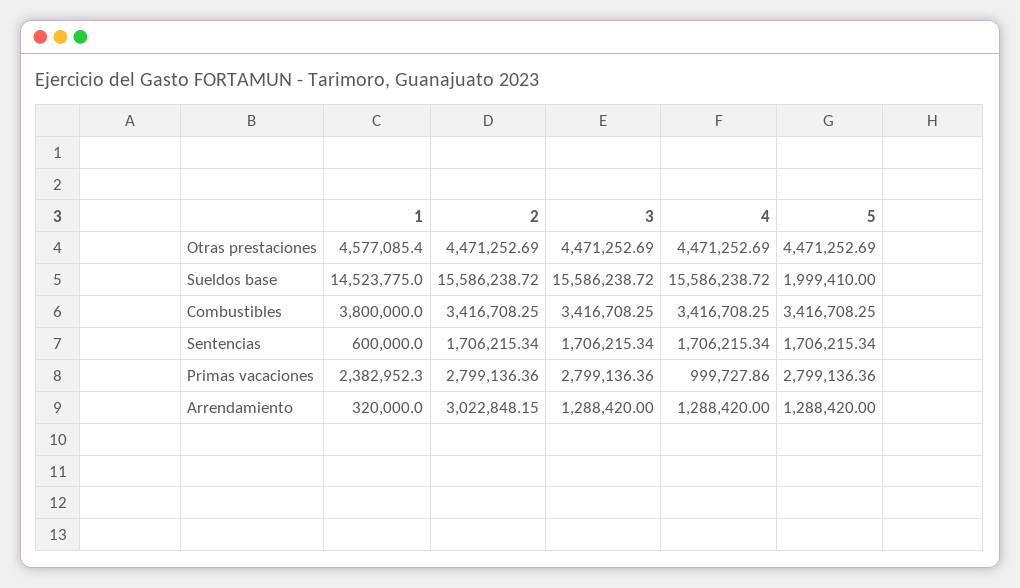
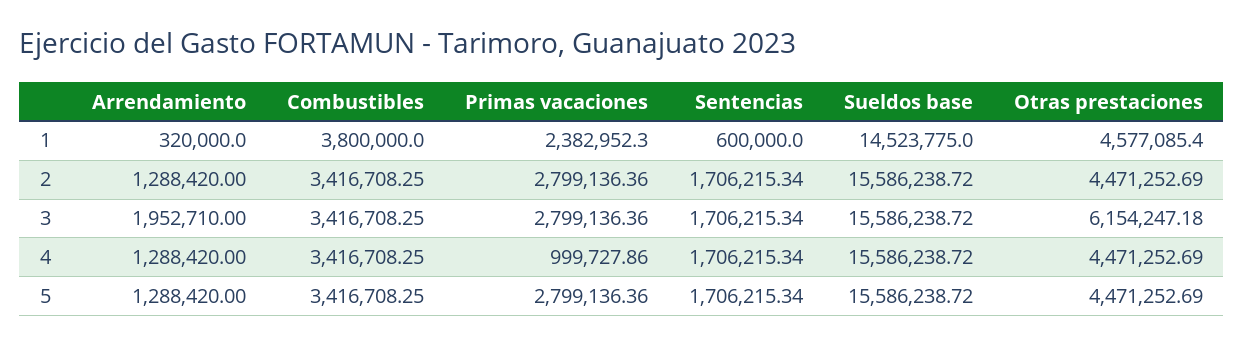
  {
    "1": {
      "Otras prestaciones": 4577085.4,
      "Sueldos base": 14523775,
      "Combustibles": 3800000,
      "Sentencias": 600000,
      "Primas vacaciones": 2382952.3,
      "Arrendamiento": 320000
    },
    "2": {
      "Otras prestaciones": 4471252.69,
      "Sueldos base": 15586238.72,
      "Combustibles": 3416708.25,
      "Sentencias": 1706215.34,
      "Primas vacaciones": 2799136.36,
-     "Arrendamiento": 3022848.15
+     "Arrendamiento": 1288420
    },
    "3": {
-     "Otras prestaciones": 4471252.69,
+     "Otras prestaciones": 6154247.18,
      "Sueldos base": 15586238.72,
      "Combustibles": 3416708.25,
      "Sentencias": 1706215.34,
      "Primas vacaciones": 2799136.36,
-     "Arrendamiento": 1288420
+     "Arrendamiento": 1952710
    },
    "4": {
      "Otras prestaciones": 4471252.69,
      "Sueldos base": 15586238.72,
      "Combustibles": 3416708.25,
      "Sentencias": 1706215.34,
      "Primas vacaciones": 999727.86,
      "Arrendamiento": 1288420
    },
    "5": {
      "Otras prestaciones": 4471252.69,
-     "Sueldos base": 1999410,
+     "Sueldos base": 15586238.72,
      "Combustibles": 3416708.25,
      "Sentencias": 1706215.34,
      "Primas vacaciones": 2799136.36,
      "Arrendamiento": 1288420
    }
  }

